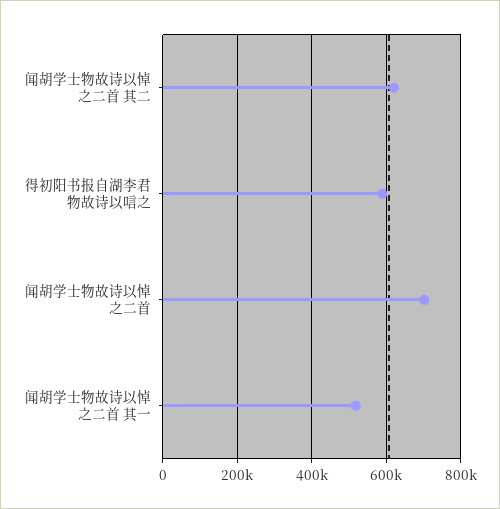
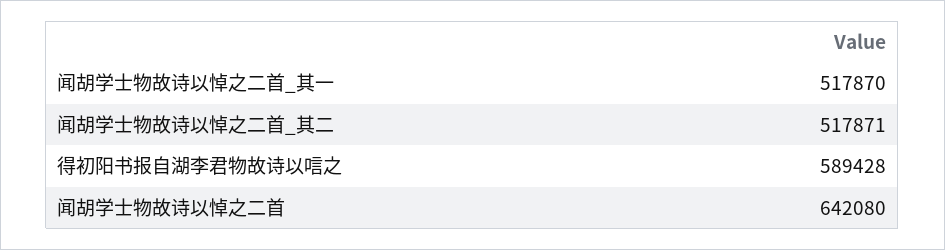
  {
-   "闻胡学士物故诗以悼之二首 其二": 620000,
+   "闻胡学士物故诗以悼之二首 其二": 517871,
    "得初阳书报自湖李君物故诗以唁之": 589428,
-   "闻胡学士物故诗以悼之二首": 700000,
+   "闻胡学士物故诗以悼之二首": 642080,
    "闻胡学士物故诗以悼之二首 其一": 517870
  }

